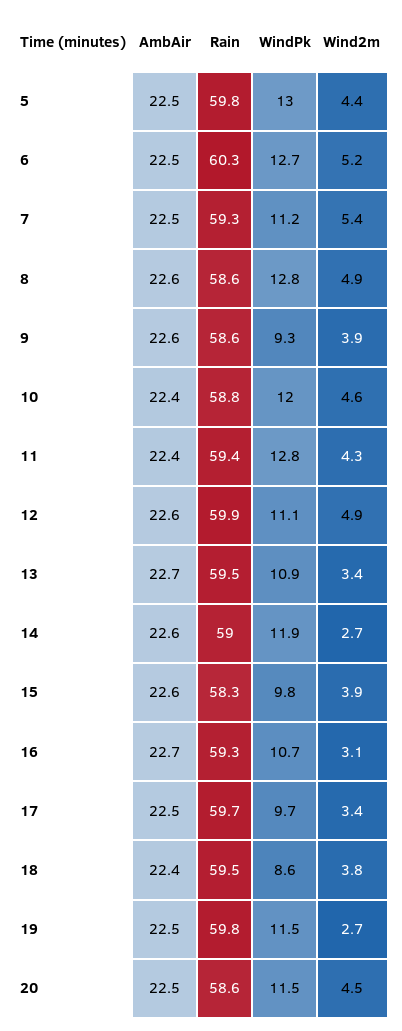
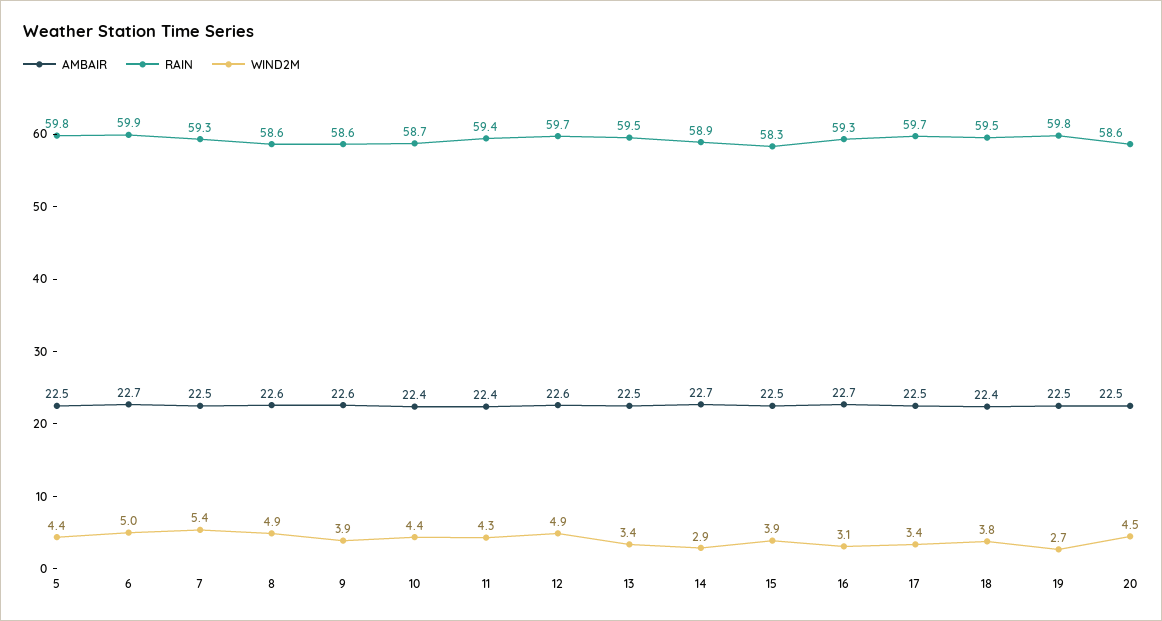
  {
    "AmbAir": {
      "5": 22.5,
-     "6": 22.5,
+     "6": 22.7,
      "7": 22.5,
      "8": 22.6,
      "9": 22.6,
      "10": 22.4,
      "11": 22.4,
      "12": 22.6,
-     "13": 22.7,
+     "13": 22.5,
-     "14": 22.6,
+     "14": 22.7,
-     "15": 22.6,
+     "15": 22.5,
      "16": 22.7,
      "17": 22.5,
      "18": 22.4,
      "19": 22.5,
      "20": 22.5
    },
    "Rain": {
      "5": 59.8,
-     "6": 60.3,
+     "6": 59.9,
      "7": 59.3,
      "8": 58.6,
      "9": 58.6,
-     "10": 58.8,
+     "10": 58.7,
      "11": 59.4,
-     "12": 59.9,
+     "12": 59.7,
      "13": 59.5,
-     "14": 59,
+     "14": 58.9,
      "15": 58.3,
      "16": 59.3,
      "17": 59.7,
      "18": 59.5,
      "19": 59.8,
      "20": 58.6
    },
-   "WindPk": {
-     "5": 13,
-     "6": 12.7,
-     "7": 11.2,
-     "8": 12.8,
-     "9": 9.3,
-     "10": 12,
-     "11": 12.8,
-     "12": 11.1,
-     "13": 10.9,
-     "14": 11.9,
-     "15": 9.8,
-     "16": 10.7,
-     "17": 9.7,
-     "18": 8.6,
-     "19": 11.5,
-     "20": 11.5
-   },
    "Wind2m": {
      "5": 4.4,
-     "6": 5.2,
+     "6": 5,
      "7": 5.4,
      "8": 4.9,
      "9": 3.9,
-     "10": 4.6,
+     "10": 4.4,
      "11": 4.3,
      "12": 4.9,
      "13": 3.4,
-     "14": 2.7,
+     "14": 2.9,
      "15": 3.9,
      "16": 3.1,
      "17": 3.4,
      "18": 3.8,
      "19": 2.7,
      "20": 4.5
    }
  }

